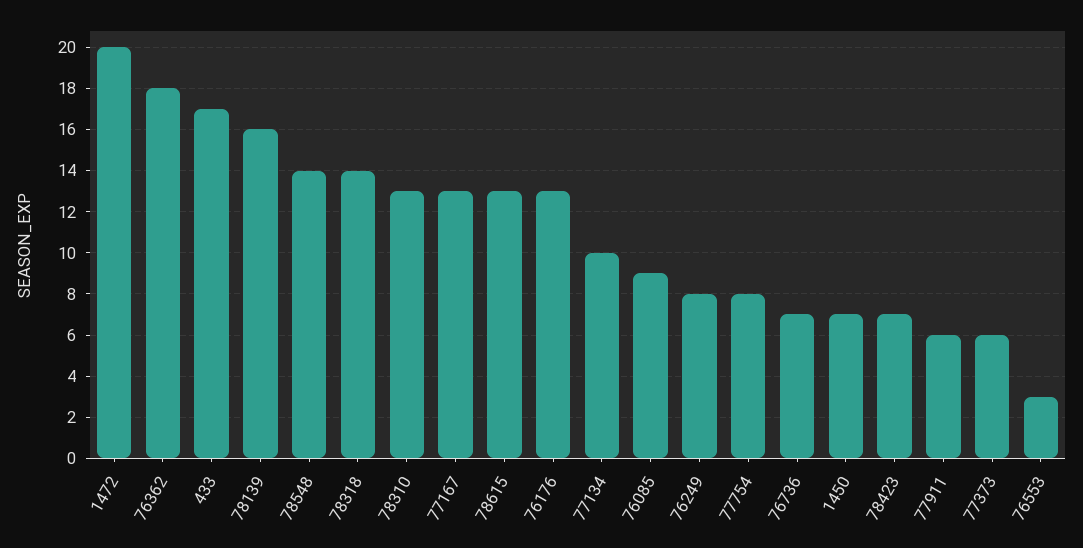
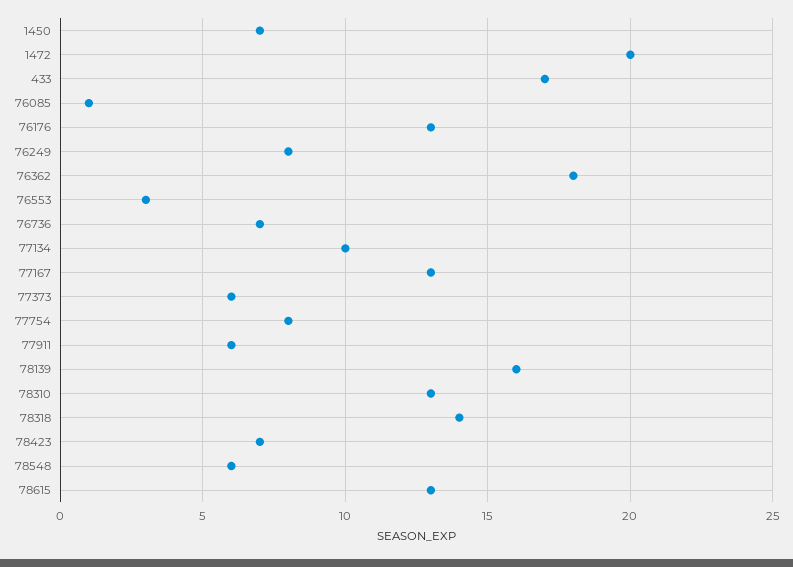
  {
    "1472": 20,
    "76362": 18,
    "433": 17,
    "78139": 16,
-   "78548": 14,
+   "78548": 6,
    "78318": 14,
    "78310": 13,
    "77167": 13,
    "78615": 13,
    "76176": 13,
    "77134": 10,
-   "76085": 9,
+   "76085": 1,
    "76249": 8,
    "77754": 8,
    "76736": 7,
    "1450": 7,
    "78423": 7,
    "77911": 6,
    "77373": 6,
    "76553": 3
  }

